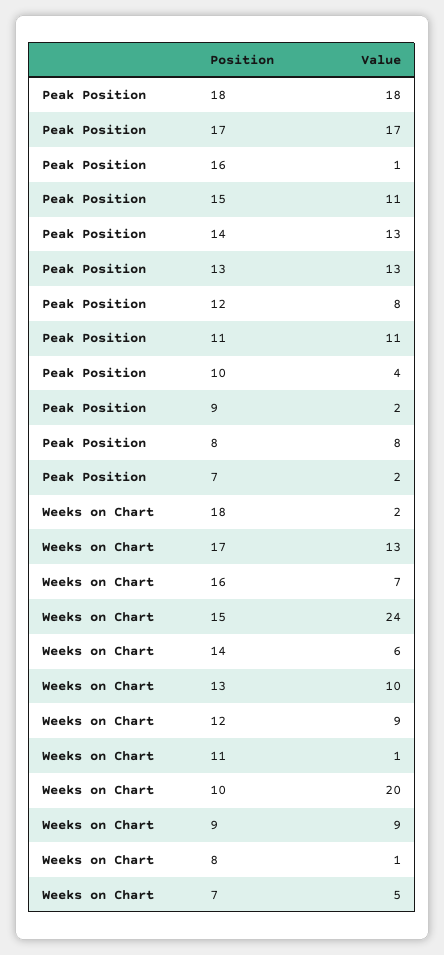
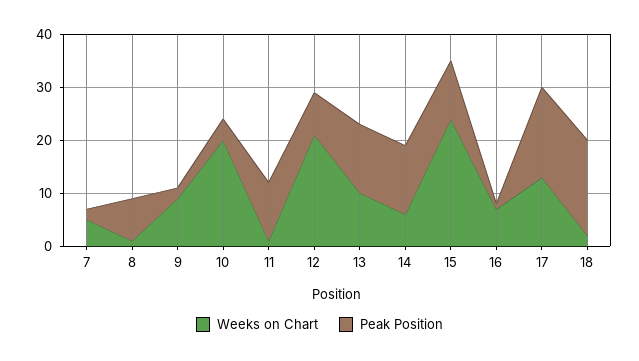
  {
    "Peak Position": {
      "18": 18,
      "17": 17,
      "16": 1,
      "15": 11,
      "14": 13,
      "13": 13,
      "12": 8,
      "11": 11,
      "10": 4,
      "9": 2,
      "8": 8,
      "7": 2
    },
    "Weeks on Chart": {
      "18": 2,
      "17": 13,
      "16": 7,
      "15": 24,
      "14": 6,
      "13": 10,
-     "12": 9,
+     "12": 20,
      "11": 1,
      "10": 20,
      "9": 9,
      "8": 1,
      "7": 5
    }
  }

